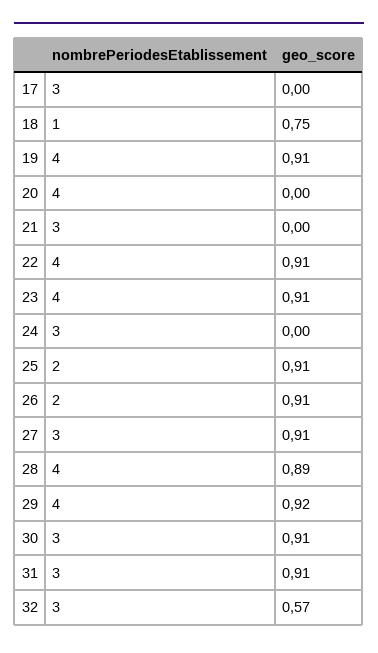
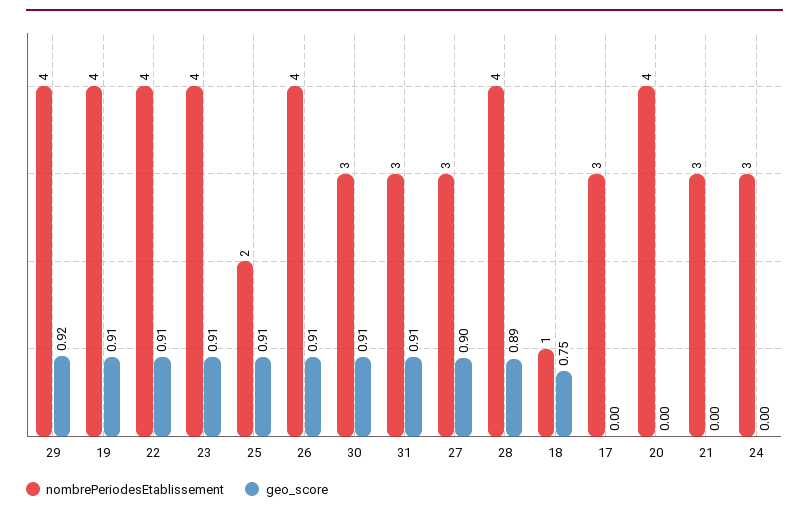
  {
    "nombrePeriodesEtablissement": {
      "17": 3,
      "18": 1,
      "19": 4,
      "20": 4,
      "21": 3,
      "22": 4,
      "23": 4,
      "24": 3,
      "25": 2,
-     "26": 2,
+     "26": 4,
      "27": 3,
      "28": 4,
      "29": 4,
      "30": 3,
-     "31": 3,
+     "31": 3
-     "32": 3
    },
    "geo_score": {
      "17": 0,
      "18": 0.75,
      "19": 0.91,
      "20": 0,
      "21": 0,
      "22": 0.91,
      "23": 0.91,
      "24": 0,
      "25": 0.91,
      "26": 0.91,
-     "27": 0.91,
+     "27": 0.9,
      "28": 0.89,
      "29": 0.92,
      "30": 0.91,
-     "31": 0.91,
+     "31": 0.91
-     "32": 0.57
    }
  }

